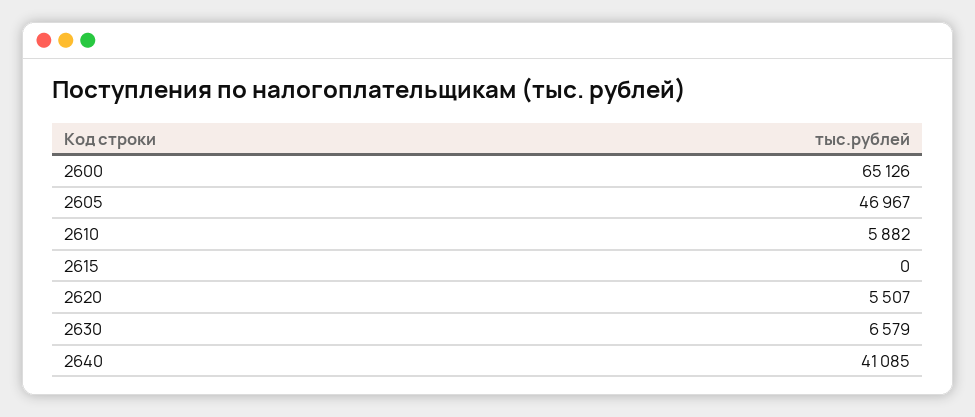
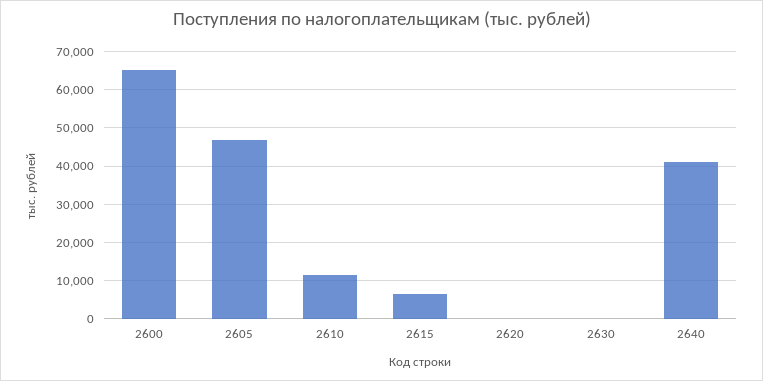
  {
    "2600": 65126,
    "2605": 46967,
-   "2610": 5882,
+   "2610": 12000,
-   "2615": 0,
+   "2615": 6000,
-   "2620": 5507,
+   "2620": 0,
-   "2630": 6579,
+   "2630": 0,
    "2640": 41085
  }

